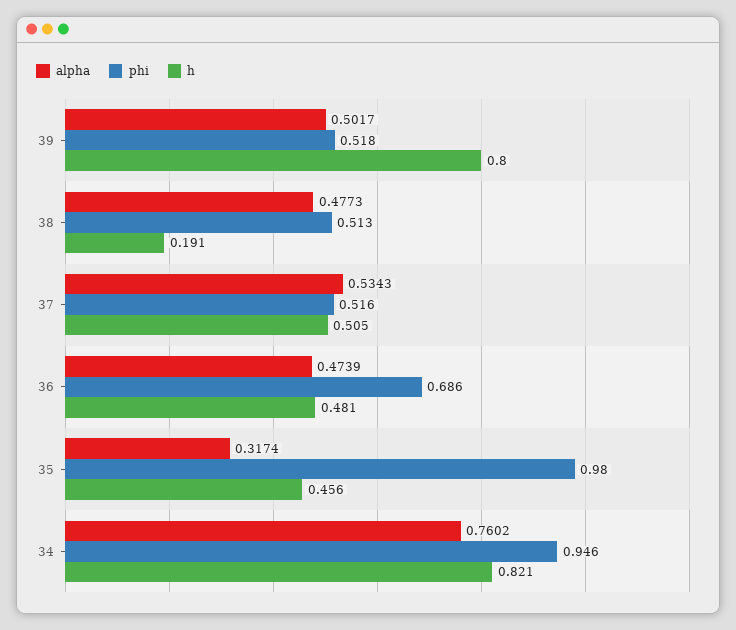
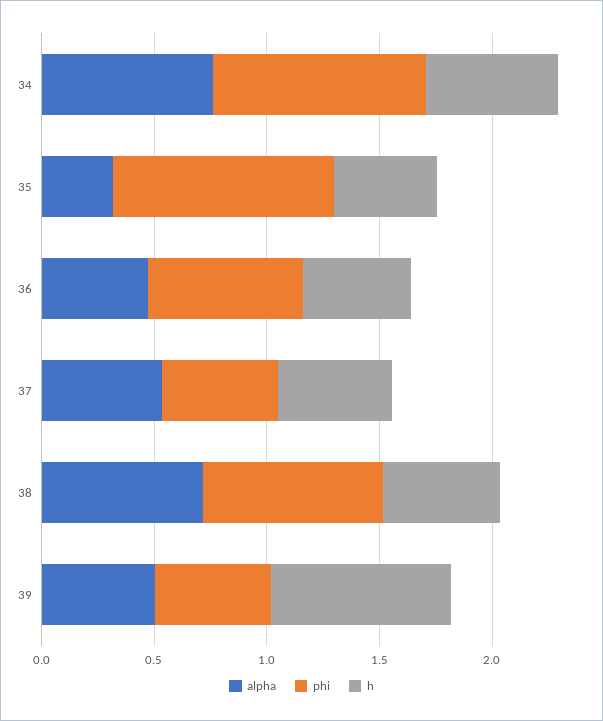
  {
    "alpha": {
      "39": 0.5017,
-     "38": 0.4773,
+     "38": 0.7,
      "37": 0.5343,
      "36": 0.4739,
      "35": 0.3174,
      "34": 0.7602
    },
    "phi": {
      "39": 0.518,
-     "38": 0.513,
+     "38": 0.8,
      "37": 0.516,
      "36": 0.686,
      "35": 0.98,
      "34": 0.946
    },
    "h": {
      "39": 0.8,
-     "38": 0.191,
+     "38": 0.5,
      "37": 0.505,
      "36": 0.481,
      "35": 0.456,
-     "34": 0.821
+     "34": 0.6
    }
  }

